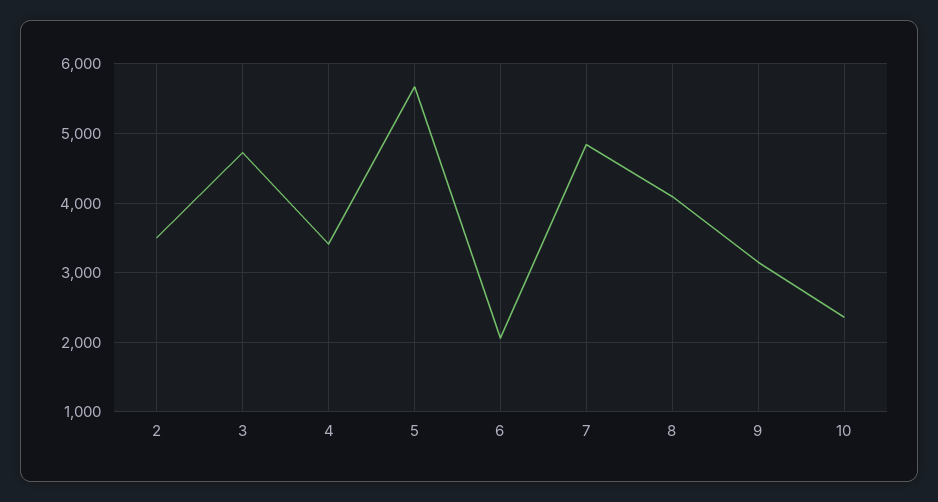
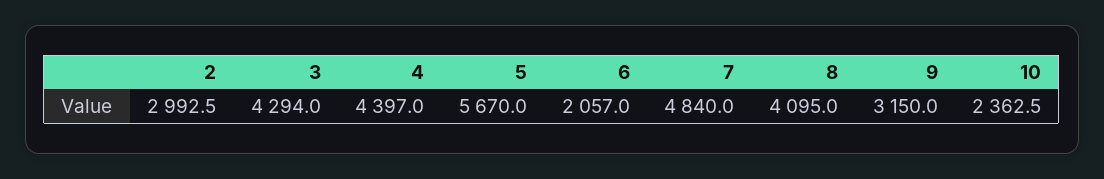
  {
-   "2": 3500,
+   "2": 2992.5,
-   "3": 4700,
+   "3": 4294,
-   "4": 3400,
+   "4": 4397,
    "5": 5670,
    "6": 2057,
    "7": 4840,
    "8": 4095,
    "9": 3150,
    "10": 2362.5
  }

